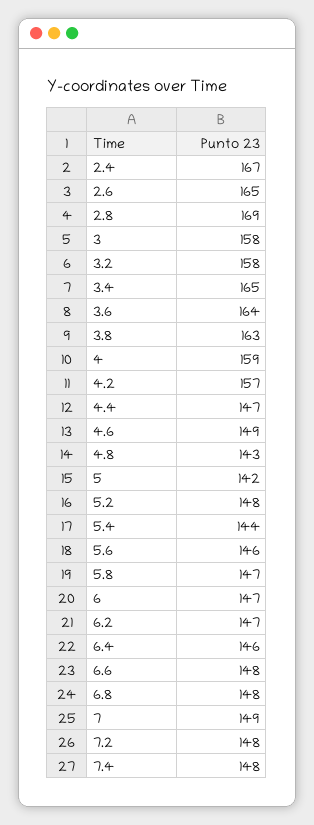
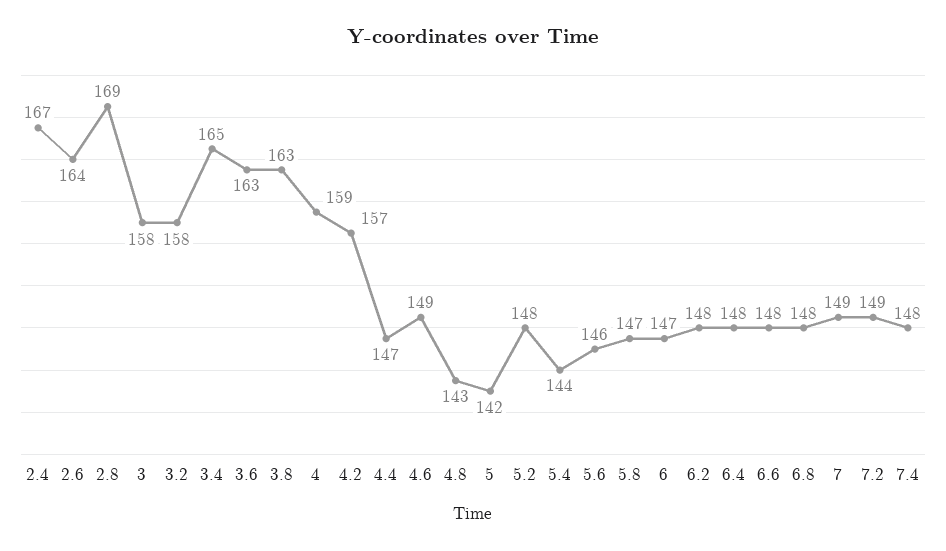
  {
    "2.4": 167,
-   "2.6": 165,
+   "2.6": 164,
    "2.8": 169,
    "3": 158,
    "3.2": 158,
    "3.4": 165,
-   "3.6": 164,
+   "3.6": 163,
    "3.8": 163,
    "4": 159,
    "4.2": 157,
    "4.4": 147,
    "4.6": 149,
    "4.8": 143,
    "5": 142,
    "5.2": 148,
    "5.4": 144,
    "5.6": 146,
    "5.8": 147,
    "6": 147,
-   "6.2": 147,
+   "6.2": 148,
-   "6.4": 146,
+   "6.4": 148,
    "6.6": 148,
    "6.8": 148,
    "7": 149,
-   "7.2": 148,
+   "7.2": 149,
    "7.4": 148
  }

